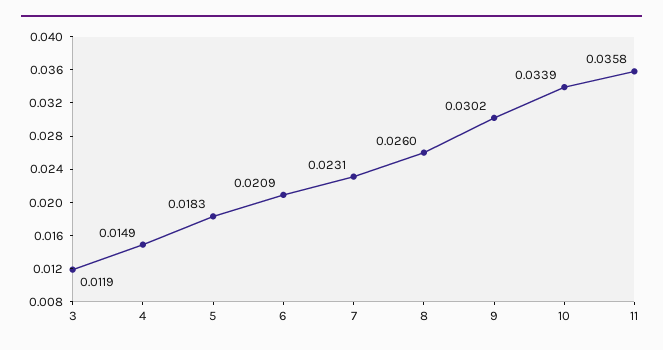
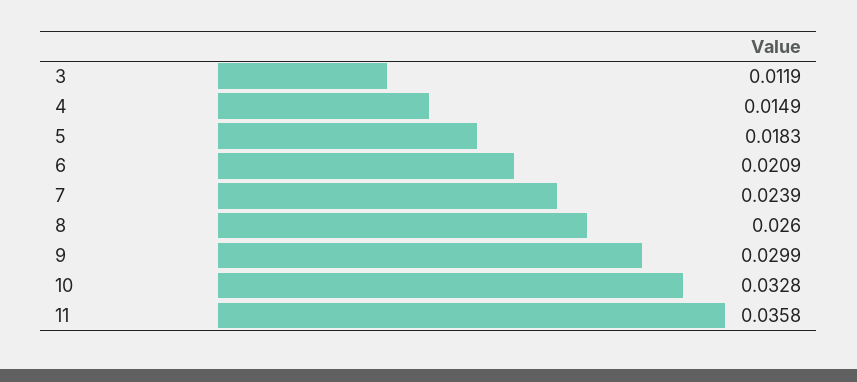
  {
    "3": 0.0119,
    "4": 0.0149,
    "5": 0.0183,
    "6": 0.0209,
-   "7": 0.0231,
+   "7": 0.0239,
    "8": 0.026,
-   "9": 0.0302,
+   "9": 0.0299,
-   "10": 0.0339,
+   "10": 0.0328,
    "11": 0.0358
  }

